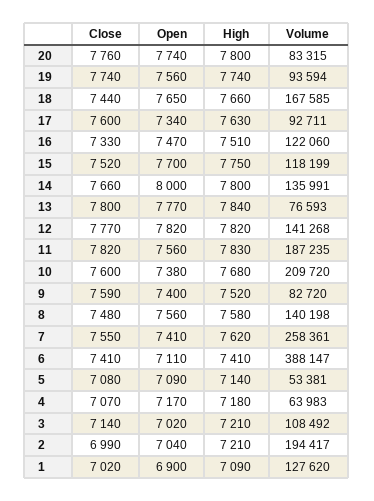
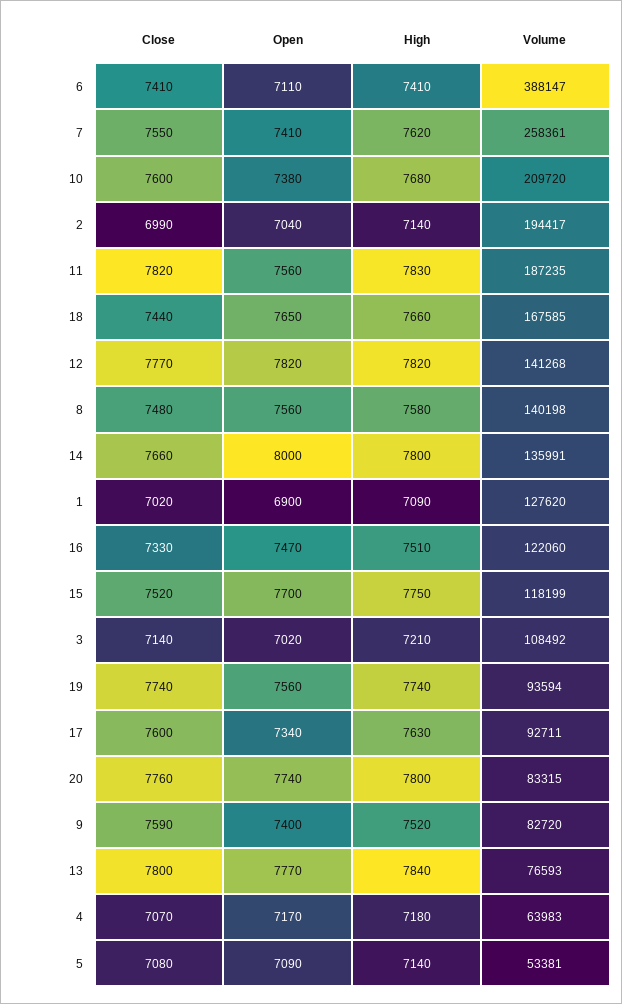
  {
    "Close": {
      "20": 7760,
      "19": 7740,
      "18": 7440,
      "17": 7600,
      "16": 7330,
      "15": 7520,
      "14": 7660,
      "13": 7800,
      "12": 7770,
      "11": 7820,
      "10": 7600,
      "9": 7590,
      "8": 7480,
      "7": 7550,
      "6": 7410,
      "5": 7080,
      "4": 7070,
      "3": 7140,
      "2": 6990,
      "1": 7020
    },
    "Open": {
      "20": 7740,
      "19": 7560,
      "18": 7650,
      "17": 7340,
      "16": 7470,
      "15": 7700,
      "14": 8000,
      "13": 7770,
      "12": 7820,
      "11": 7560,
      "10": 7380,
      "9": 7400,
      "8": 7560,
      "7": 7410,
      "6": 7110,
      "5": 7090,
      "4": 7170,
      "3": 7020,
      "2": 7040,
      "1": 6900
    },
    "High": {
      "20": 7800,
      "19": 7740,
      "18": 7660,
      "17": 7630,
      "16": 7510,
      "15": 7750,
      "14": 7800,
      "13": 7840,
      "12": 7820,
      "11": 7830,
      "10": 7680,
      "9": 7520,
      "8": 7580,
      "7": 7620,
      "6": 7410,
      "5": 7140,
      "4": 7180,
      "3": 7210,
-     "2": 7210,
+     "2": 7140,
      "1": 7090
    },
    "Volume": {
      "20": 83315,
      "19": 93594,
      "18": 167585,
      "17": 92711,
      "16": 122060,
      "15": 118199,
      "14": 135991,
      "13": 76593,
      "12": 141268,
      "11": 187235,
      "10": 209720,
      "9": 82720,
      "8": 140198,
      "7": 258361,
      "6": 388147,
      "5": 53381,
      "4": 63983,
      "3": 108492,
      "2": 194417,
      "1": 127620
    }
  }

